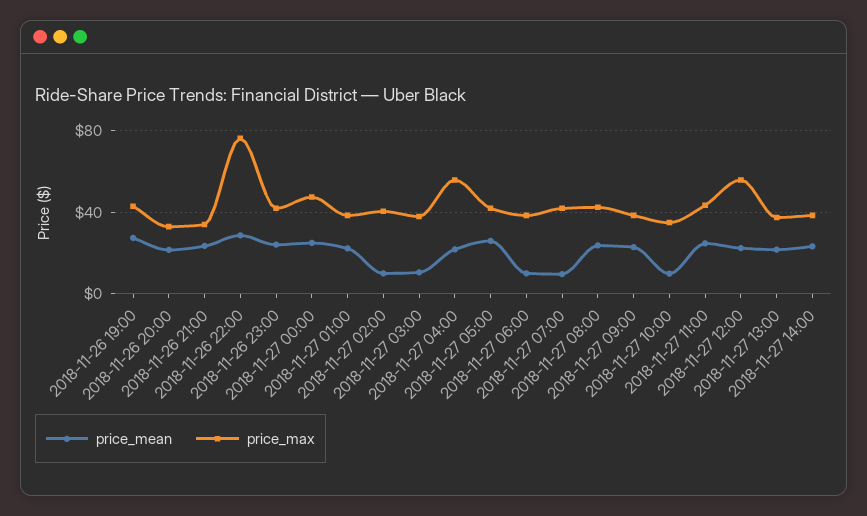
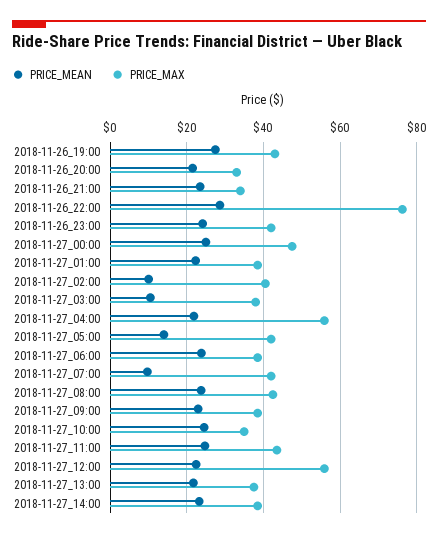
  {
    "price_mean": {
      "2018-11-26 19:00": 28,
      "2018-11-26 20:00": 22,
      "2018-11-26 21:00": 24,
      "2018-11-26 22:00": 28,
      "2018-11-26 23:00": 24,
      "2018-11-27 00:00": 26,
      "2018-11-27 01:00": 22,
      "2018-11-27 02:00": 10,
      "2018-11-27 03:00": 10,
      "2018-11-27 04:00": 22,
-     "2018-11-27 05:00": 25,
+     "2018-11-27 05:00": 14,
-     "2018-11-27 06:00": 10,
+     "2018-11-27 06:00": 24,
      "2018-11-27 07:00": 10,
      "2018-11-27 08:00": 24,
      "2018-11-27 09:00": 24,
-     "2018-11-27 10:00": 10,
+     "2018-11-27 10:00": 24,
      "2018-11-27 11:00": 24,
      "2018-11-27 12:00": 22,
      "2018-11-27 13:00": 22,
      "2018-11-27 14:00": 24
    },
    "price_max": {
      "2018-11-26 19:00": 44,
      "2018-11-26 20:00": 34,
      "2018-11-26 21:00": 34,
      "2018-11-26 22:00": 76,
      "2018-11-26 23:00": 42,
      "2018-11-27 00:00": 48,
      "2018-11-27 01:00": 38,
      "2018-11-27 02:00": 40,
      "2018-11-27 03:00": 38,
      "2018-11-27 04:00": 56,
      "2018-11-27 05:00": 42,
      "2018-11-27 06:00": 38,
      "2018-11-27 07:00": 42,
      "2018-11-27 08:00": 42,
      "2018-11-27 09:00": 38,
      "2018-11-27 10:00": 36,
      "2018-11-27 11:00": 44,
      "2018-11-27 12:00": 56,
      "2018-11-27 13:00": 38,
      "2018-11-27 14:00": 38
    }
  }

